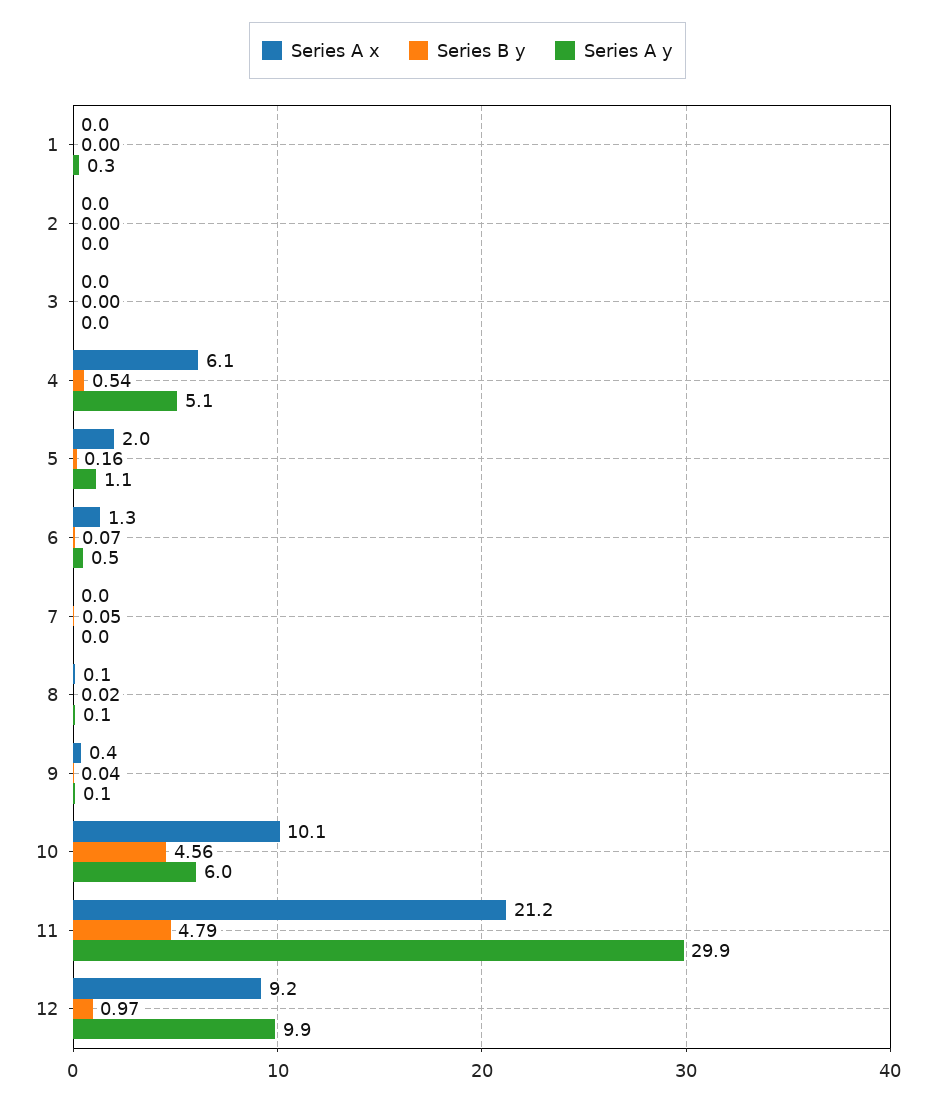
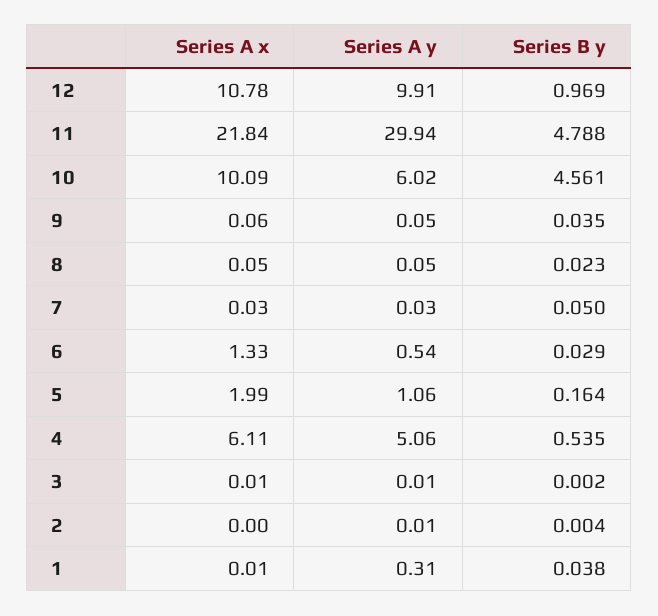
  {
    "Series A x": {
      "1": 0.01,
      "2": 0,
      "3": 0.01,
      "4": 6.11,
      "5": 1.99,
      "6": 1.33,
      "7": 0.03,
      "8": 0.05,
-     "9": 0.4,
+     "9": 0.06,
      "10": 10.09,
-     "11": 21.2,
+     "11": 21.84,
-     "12": 9.2
+     "12": 10.78
    },
    "Series B y": {
-     "1": 0,
+     "1": 0.038,
      "2": 0.004,
      "3": 0.002,
      "4": 0.535,
      "5": 0.164,
-     "6": 0.07,
+     "6": 0.029,
      "7": 0.05,
      "8": 0.023,
      "9": 0.035,
      "10": 4.561,
      "11": 4.788,
      "12": 0.969
    },
    "Series A y": {
      "1": 0.31,
      "2": 0.01,
      "3": 0.01,
      "4": 5.06,
      "5": 1.06,
      "6": 0.54,
      "7": 0.03,
      "8": 0.05,
      "9": 0.05,
      "10": 6.02,
      "11": 29.94,
      "12": 9.91
    }
  }

